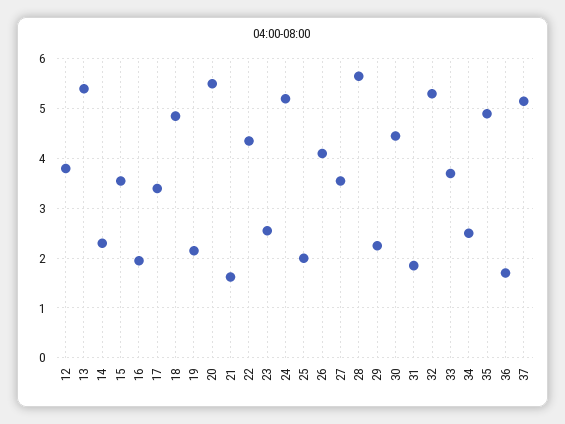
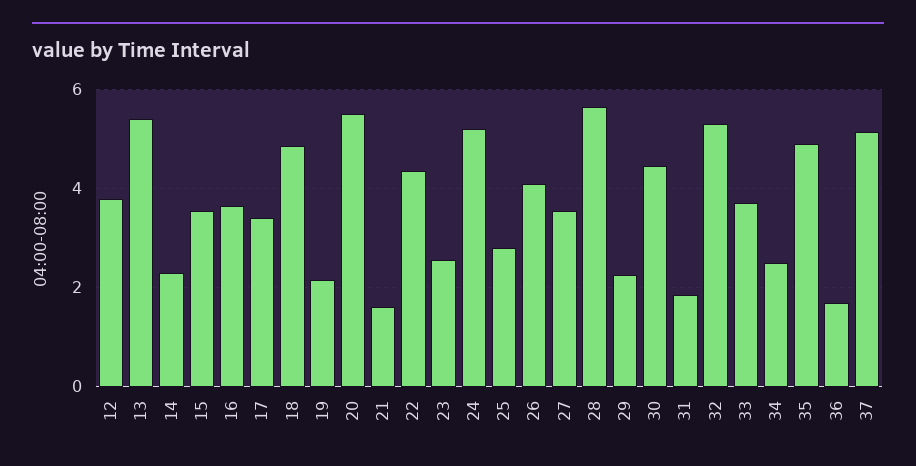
  {
    "12": 3.8,
    "13": 5.4,
    "14": 2.4,
    "15": 3.6,
-   "16": 2,
+   "16": 3.6,
    "17": 3.4,
    "18": 4.8,
    "19": 2.2,
    "20": 5.6,
    "21": 1.6,
    "22": 4.4,
    "23": 2.6,
    "24": 5.2,
-   "25": 2,
+   "25": 2.8,
    "26": 4.2,
    "27": 3.6,
    "28": 5.6,
    "29": 2.2,
    "30": 4.4,
    "31": 1.8,
    "32": 5.4,
    "33": 3.8,
    "34": 2.6,
    "35": 5,
    "36": 1.8,
    "37": 5.2
  }

